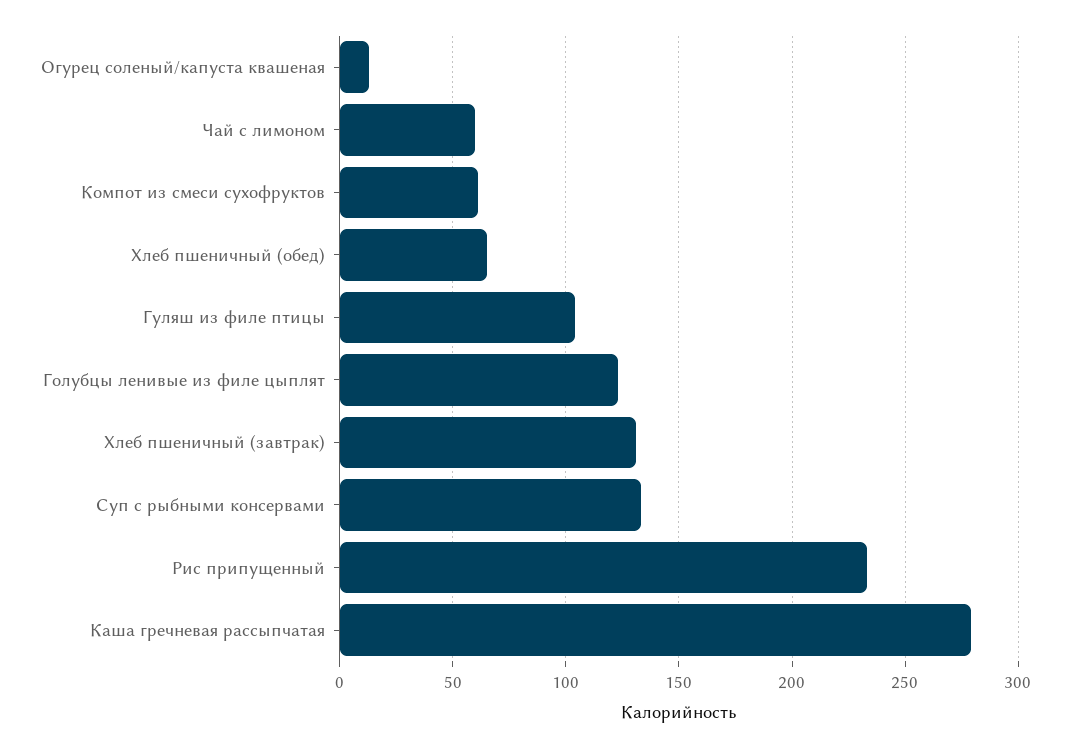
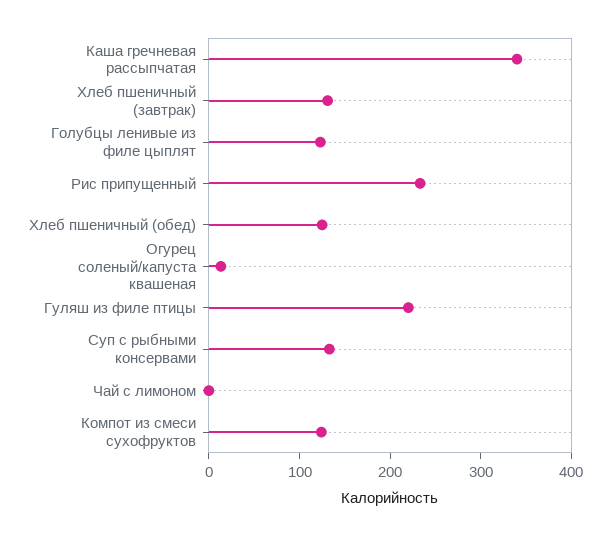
  {
    "Огурец соленый/капуста квашеная": 15,
-   "Чай с лимоном": 60,
+   "Чай с лимоном": 0,
-   "Компот из смеси сухофруктов": 60,
+   "Компот из смеси сухофруктов": 120,
-   "Хлеб пшеничный (обед)": 65,
+   "Хлеб пшеничный (обед)": 120,
-   "Гуляш из филе птицы": 105,
+   "Гуляш из филе птицы": 220,
    "Голубцы ленивые из филе цыплят": 125,
    "Хлеб пшеничный (завтрак)": 130,
    "Суп с рыбными консервами": 135,
    "Рис припущенный": 235,
-   "Каша гречневая рассыпчатая": 280
+   "Каша гречневая рассыпчатая": 340
  }

